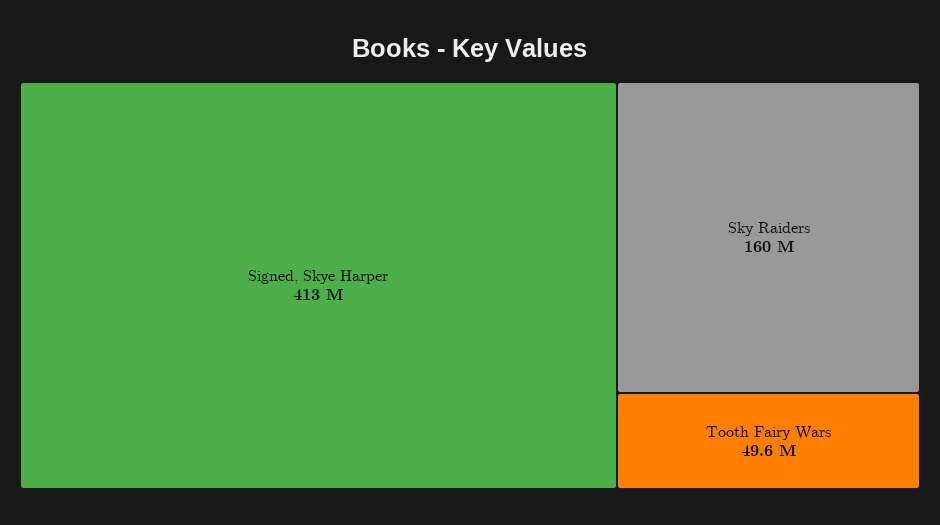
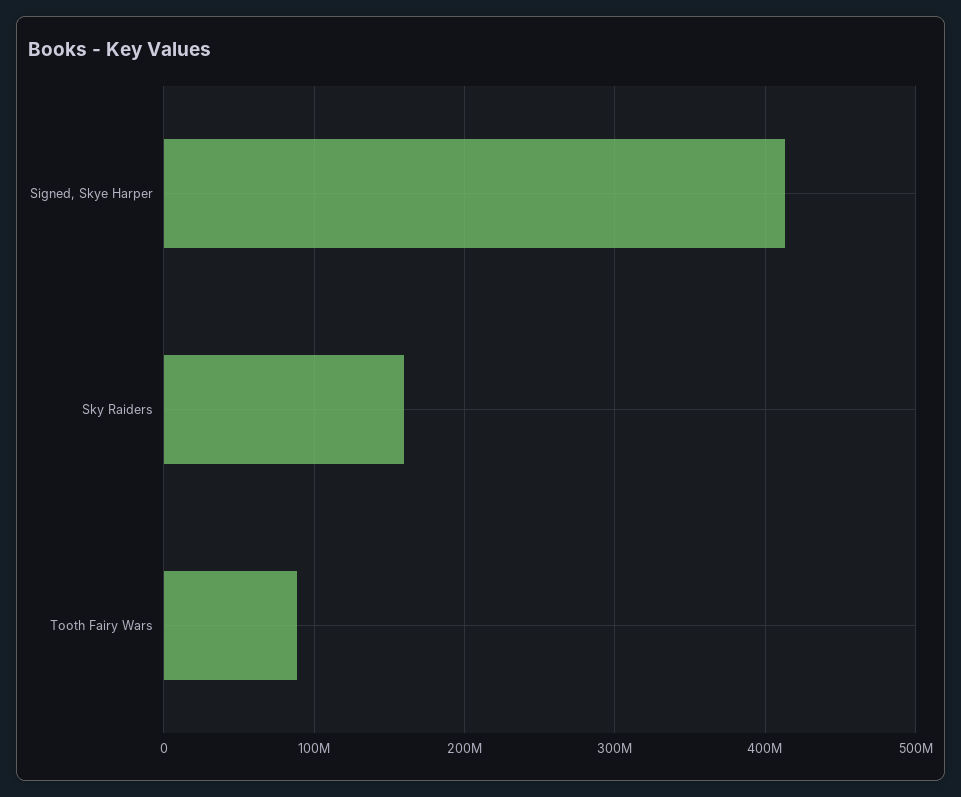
  {
    "Signed, Skye Harper": 413000000,
    "Sky Raiders": 160000000,
-   "Tooth Fairy Wars": 49600000
+   "Tooth Fairy Wars": 90000000
  }

